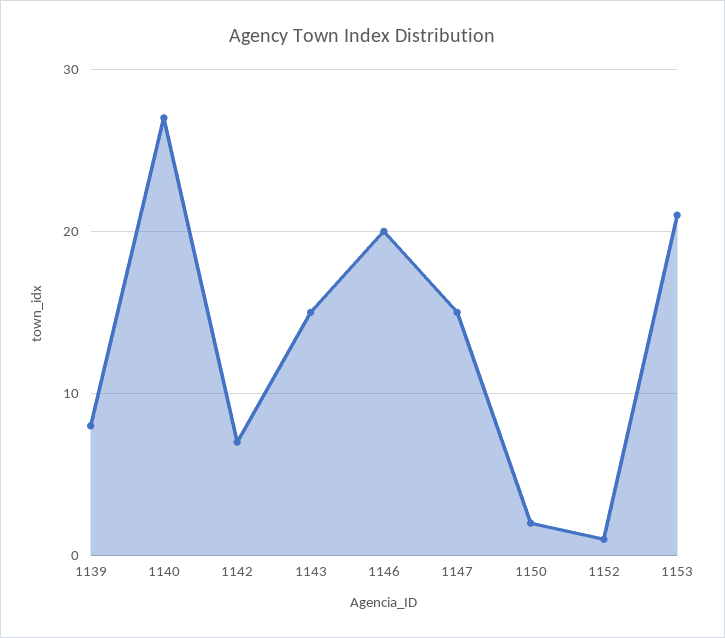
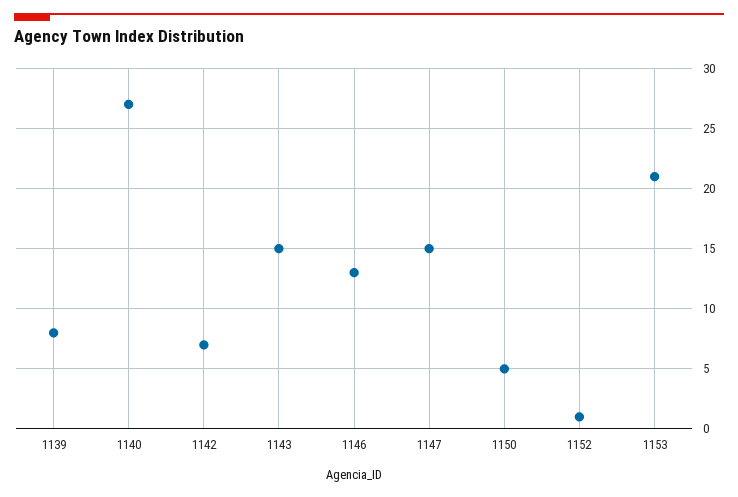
  {
    "1139": 8,
    "1140": 27,
    "1142": 7,
    "1143": 15,
-   "1146": 20,
+   "1146": 13,
    "1147": 15,
-   "1150": 2,
+   "1150": 5,
    "1152": 1,
    "1153": 21
  }

